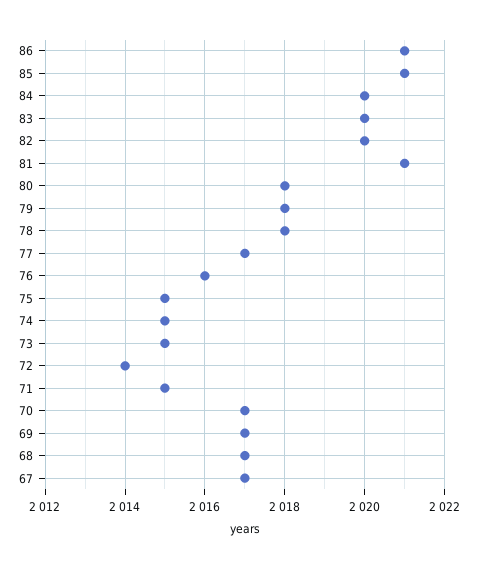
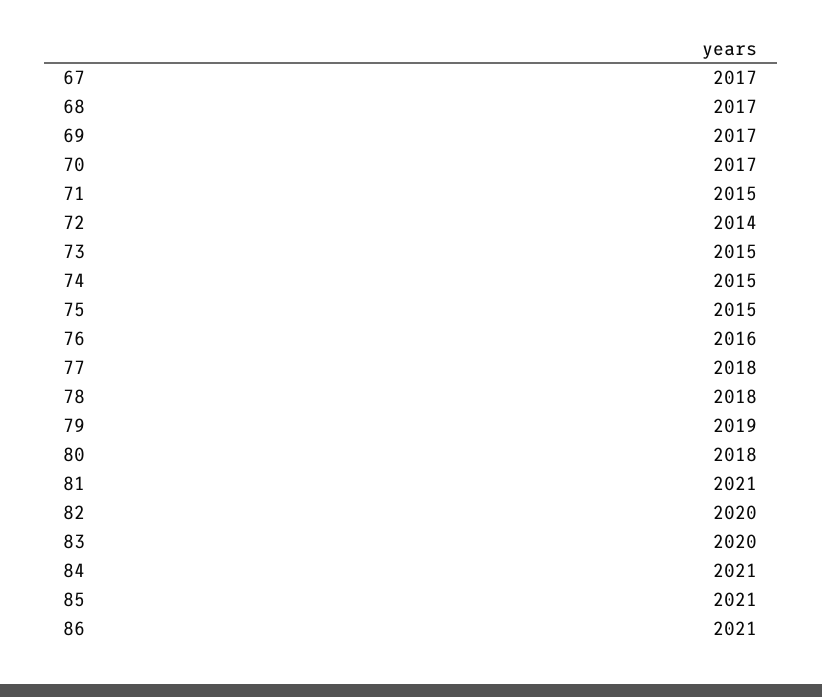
  {
    "86": 2021,
    "85": 2021,
-   "84": 2020,
+   "84": 2021,
    "83": 2020,
    "82": 2020,
    "81": 2021,
    "80": 2018,
-   "79": 2018,
+   "79": 2019,
    "78": 2018,
-   "77": 2017,
+   "77": 2018,
    "76": 2016,
    "75": 2015,
    "74": 2015,
    "73": 2015,
    "72": 2014,
    "71": 2015,
    "70": 2017,
    "69": 2017,
    "68": 2017,
    "67": 2017
  }

